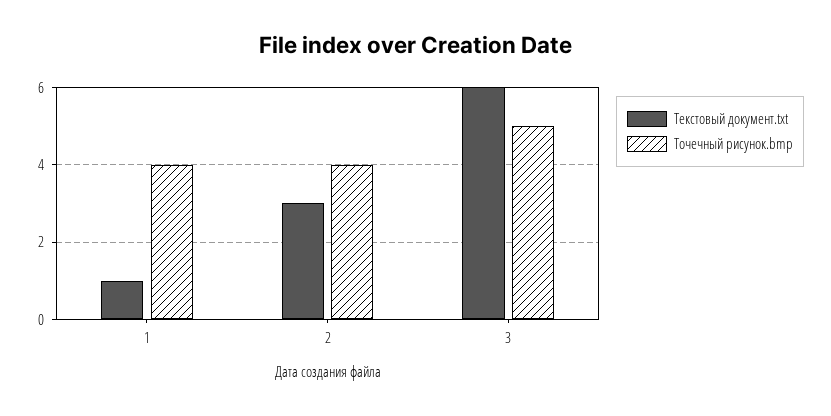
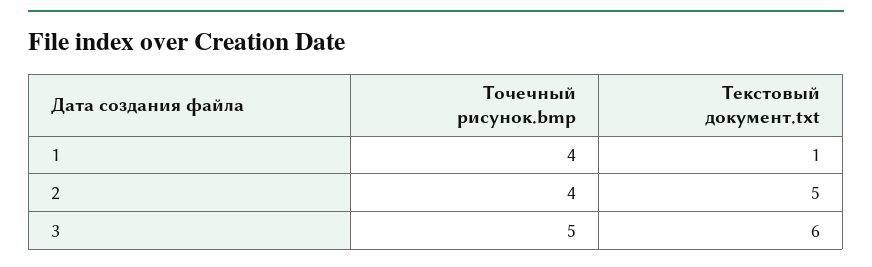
  {
    "Текстовый документ.txt": {
      "1": 1,
-     "2": 3,
+     "2": 5,
      "3": 6
    },
    "Точечный рисунок.bmp": {
      "1": 4,
      "2": 4,
      "3": 5
    }
  }

